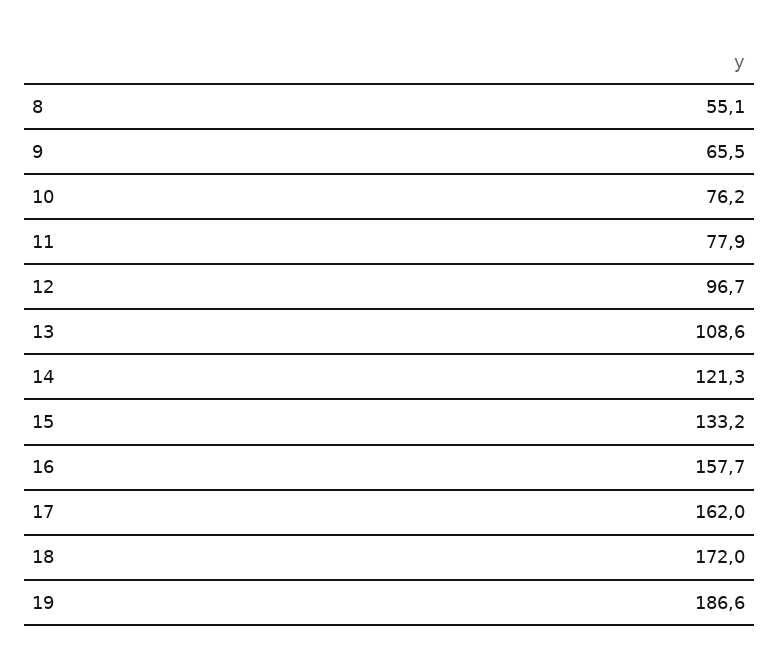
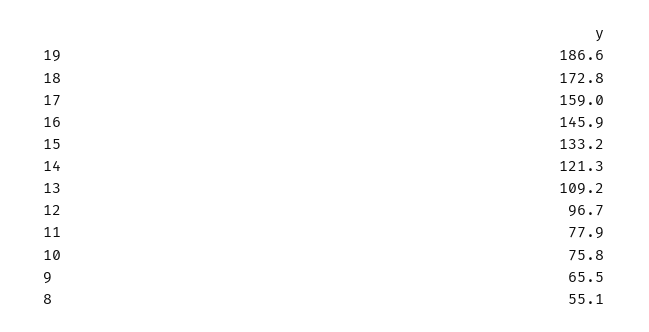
  {
    "8": 55.1,
    "9": 65.5,
-   "10": 76.2,
+   "10": 75.8,
    "11": 77.9,
    "12": 96.7,
-   "13": 108.6,
+   "13": 109.2,
    "14": 121.3,
    "15": 133.2,
-   "16": 157.7,
+   "16": 145.9,
-   "17": 162,
+   "17": 159,
-   "18": 172,
+   "18": 172.8,
    "19": 186.6
  }

